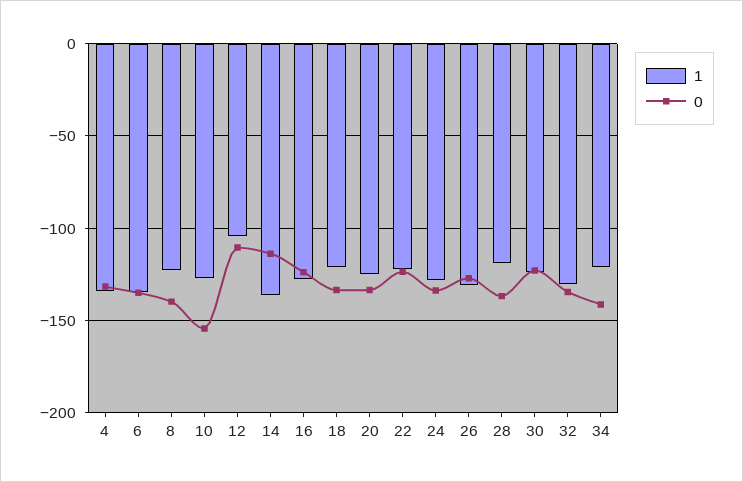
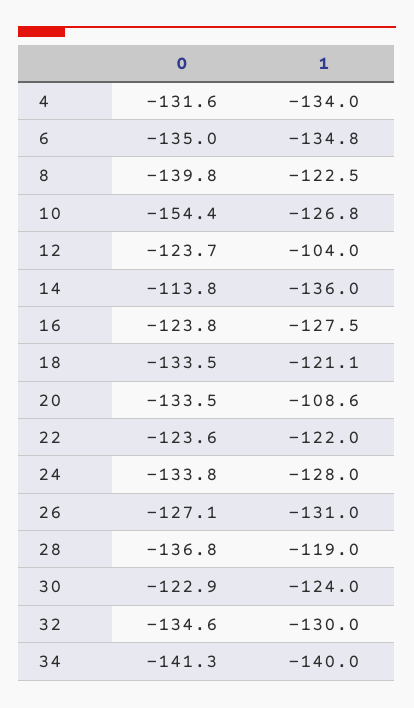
  {
    "1": {
      "4": -134,
      "6": -134.8,
      "8": -122.5,
      "10": -126.8,
      "12": -104,
      "14": -136,
      "16": -127.5,
      "18": -121.1,
-     "20": -125,
+     "20": -108.6,
      "22": -122,
      "24": -128,
      "26": -131,
      "28": -119,
      "30": -124,
      "32": -130,
-     "34": -120
+     "34": -140
    },
    "0": {
      "4": -131.6,
      "6": -135,
      "8": -139.8,
      "10": -154.4,
-     "12": -110,
+     "12": -123.7,
      "14": -113.8,
      "16": -123.8,
      "18": -133.5,
      "20": -133.5,
      "22": -123.6,
      "24": -133.8,
      "26": -127.1,
      "28": -136.8,
      "30": -122.9,
      "32": -134.6,
      "34": -141.3
    }
  }

